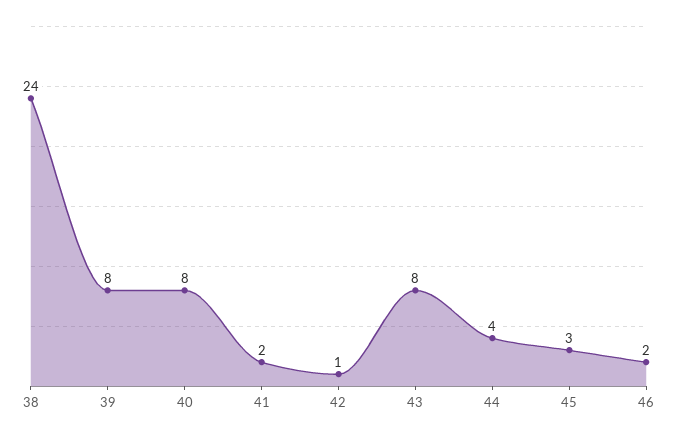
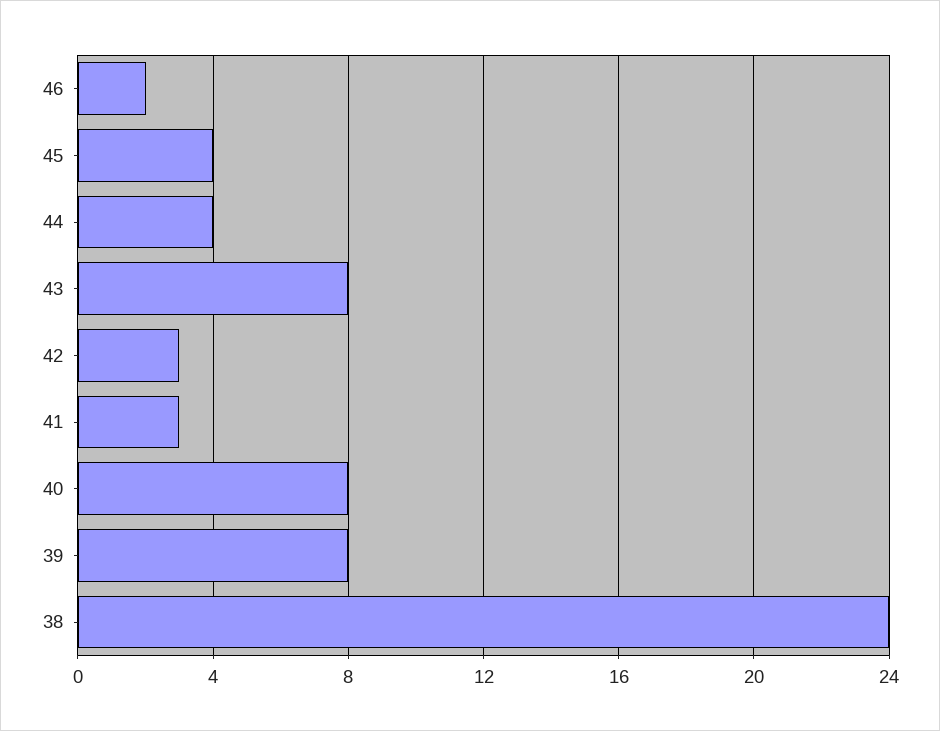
  {
    "38": 24,
    "39": 8,
    "40": 8,
-   "41": 2,
+   "41": 3,
-   "42": 1,
+   "42": 3,
    "43": 8,
    "44": 4,
-   "45": 3,
+   "45": 4,
    "46": 2
  }

